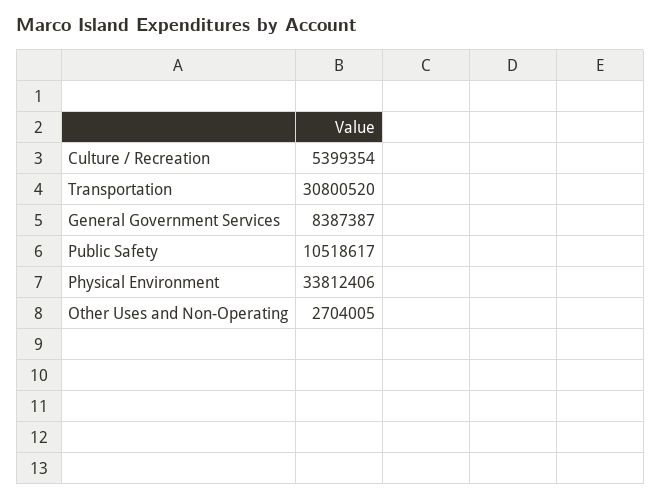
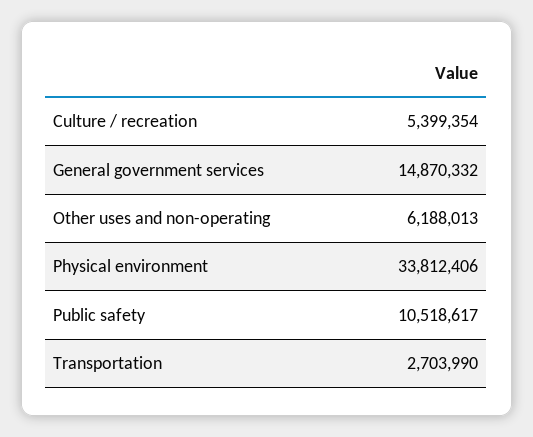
  {
    "Culture / Recreation": 5399354,
-   "Transportation": 30800520,
+   "Transportation": 2703990,
-   "General Government Services": 8387387,
+   "General Government Services": 14870332,
    "Public Safety": 10518617,
    "Physical Environment": 33812406,
-   "Other Uses and Non-Operating": 2704005
+   "Other Uses and Non-Operating": 6188013
  }

